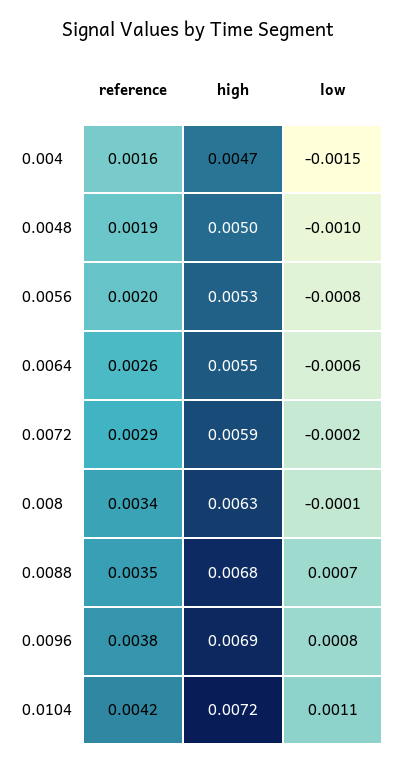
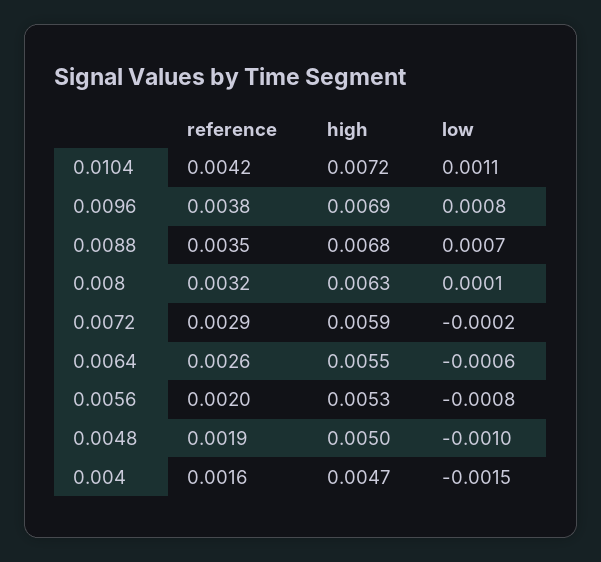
  {
    "reference": {
      "0.004": 0.0016,
      "0.0048": 0.0019,
      "0.0056": 0.002,
      "0.0064": 0.0026,
      "0.0072": 0.0029,
-     "0.008": 0.0034,
+     "0.008": 0.0032,
      "0.0088": 0.0035,
      "0.0096": 0.0038,
      "0.0104": 0.0042
    },
    "high": {
      "0.004": 0.0047,
      "0.0048": 0.005,
      "0.0056": 0.0053,
      "0.0064": 0.0055,
      "0.0072": 0.0059,
      "0.008": 0.0063,
      "0.0088": 0.0068,
      "0.0096": 0.0069,
      "0.0104": 0.0072
    },
    "low": {
      "0.004": -0.0015,
      "0.0048": -0.001,
      "0.0056": -0.0008,
      "0.0064": -0.0006,
      "0.0072": -0.0002,
-     "0.008": -0.0001,
+     "0.008": 0.0001,
      "0.0088": 0.0007,
      "0.0096": 0.0008,
      "0.0104": 0.0011
    }
  }

